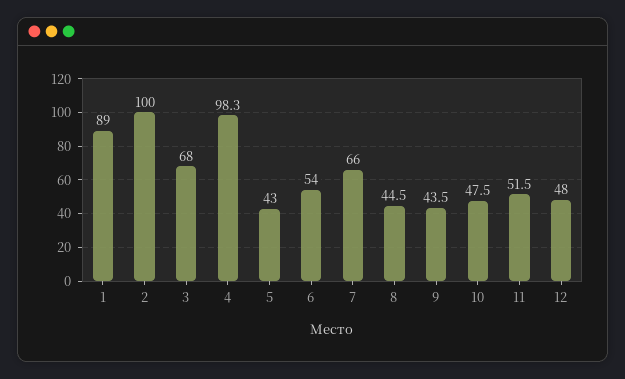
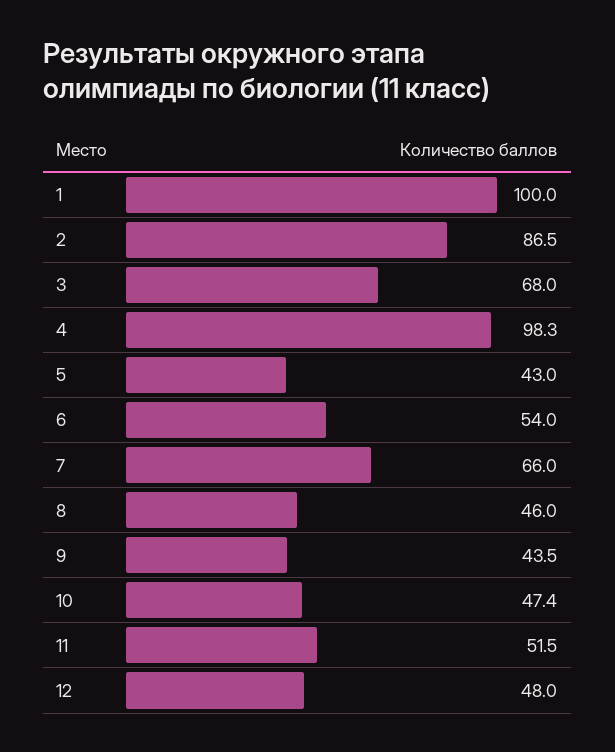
  {
-   "1": 89,
+   "1": 100,
-   "2": 100,
+   "2": 86.5,
    "3": 68,
    "4": 98.3,
    "5": 43,
    "6": 54,
    "7": 66,
-   "8": 44.5,
+   "8": 46,
    "9": 43.5,
-   "10": 47.5,
+   "10": 47.4,
    "11": 51.5,
    "12": 48
  }

